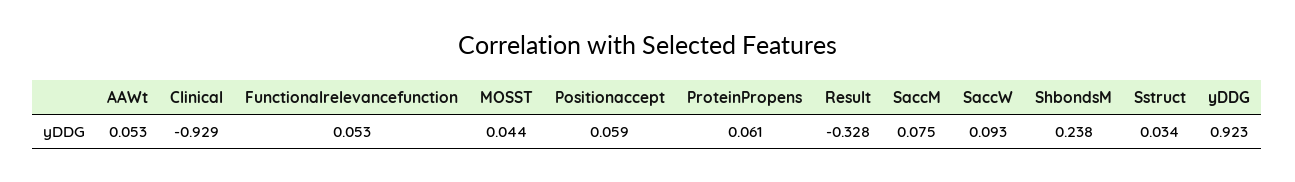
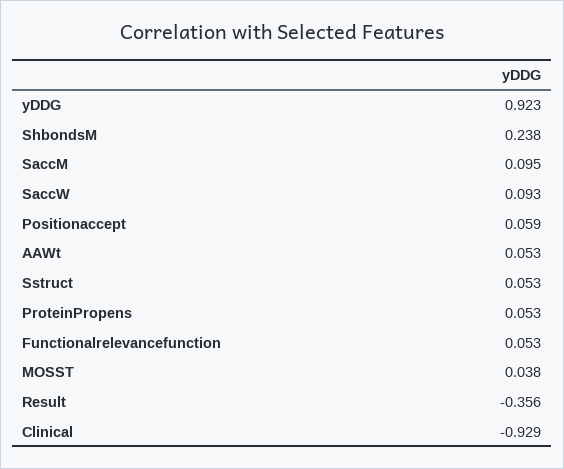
  {
    "AAWt": 0.053,
    "Clinical": -0.929,
    "Functionalrelevancefunction": 0.053,
-   "MOSST": 0.044,
+   "MOSST": 0.038,
    "Positionaccept": 0.059,
-   "ProteinPropens": 0.061,
+   "ProteinPropens": 0.053,
-   "Result": -0.328,
+   "Result": -0.356,
-   "SaccM": 0.075,
+   "SaccM": 0.095,
    "SaccW": 0.093,
    "ShbondsM": 0.238,
-   "Sstruct": 0.034,
+   "Sstruct": 0.053,
    "yDDG": 0.923
  }

